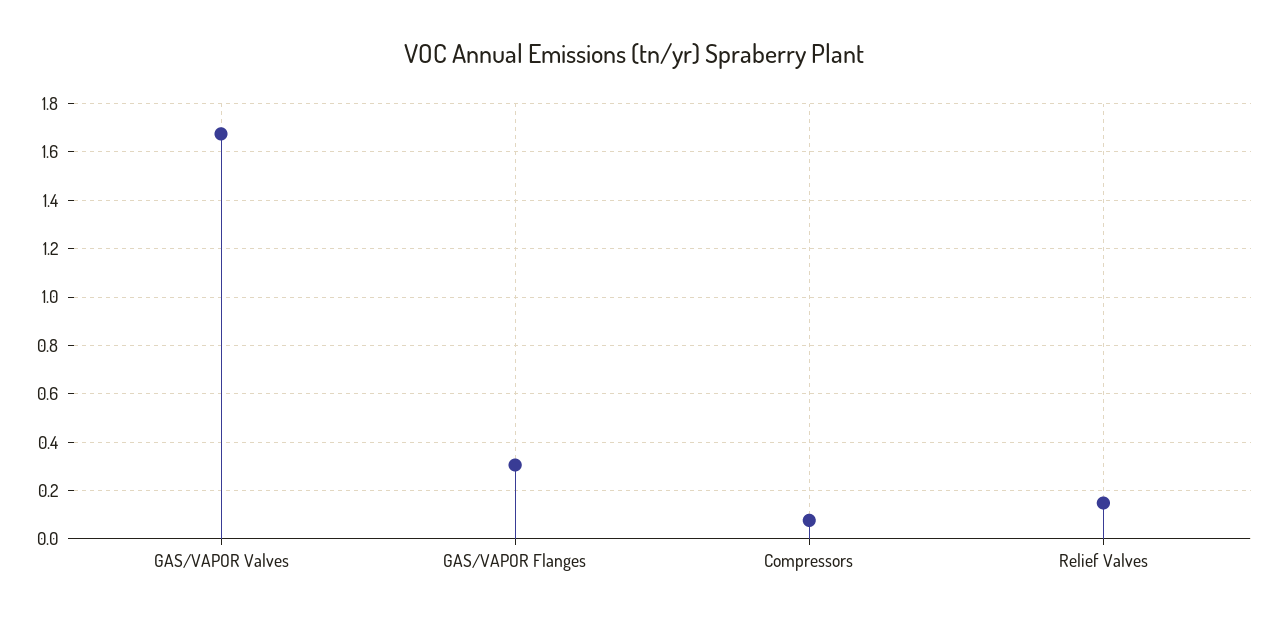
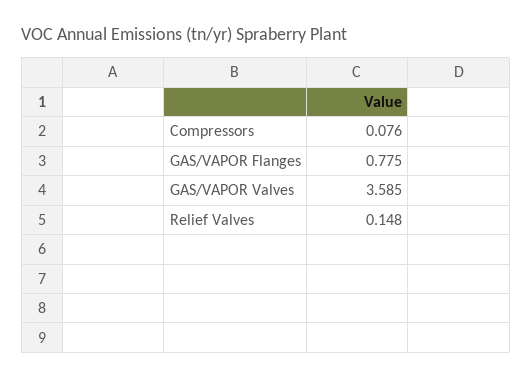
  {
-   "GAS/VAPOR Valves": 1.675,
+   "GAS/VAPOR Valves": 3.585,
-   "GAS/VAPOR Flanges": 0.3,
+   "GAS/VAPOR Flanges": 0.775,
    "Compressors": 0.076,
    "Relief Valves": 0.148
  }

